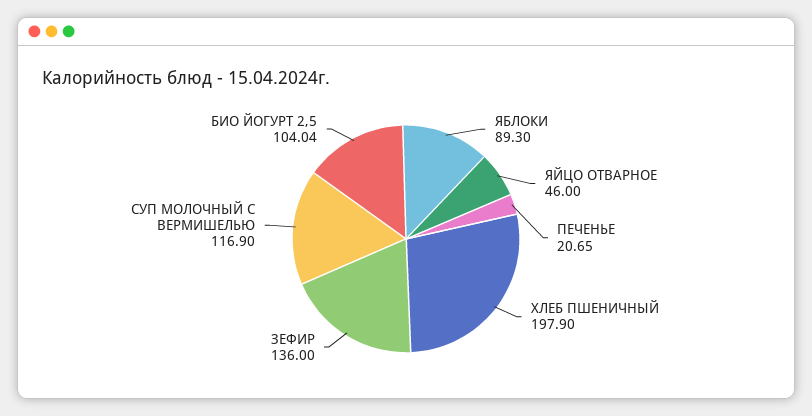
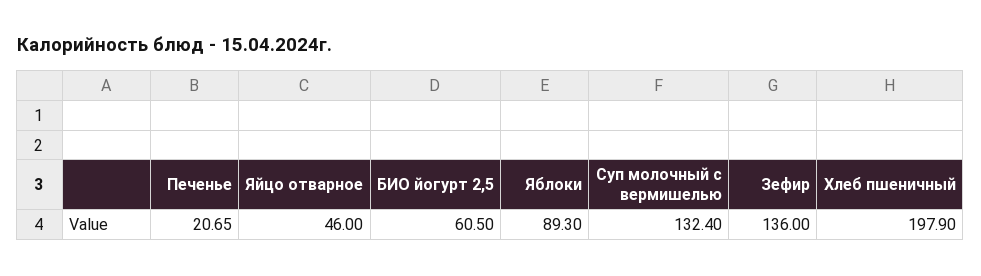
  {
    "ЯБЛОКИ": 89.3,
    "ЯЙЦО ОТВАРНОЕ": 46,
    "ПЕЧЕНЬЕ": 20.65,
    "ХЛЕБ ПШЕНИЧНЫЙ": 197.9,
    "ЗЕФИР": 136,
-   "СУП МОЛОЧНЫЙ С ВЕРМИШЕЛЬЮ": 116.9,
+   "СУП МОЛОЧНЫЙ С ВЕРМИШЕЛЬЮ": 132.4,
-   "БИО ЙОГУРТ 2,5": 104.04
+   "БИО ЙОГУРТ 2,5": 60.5
  }

